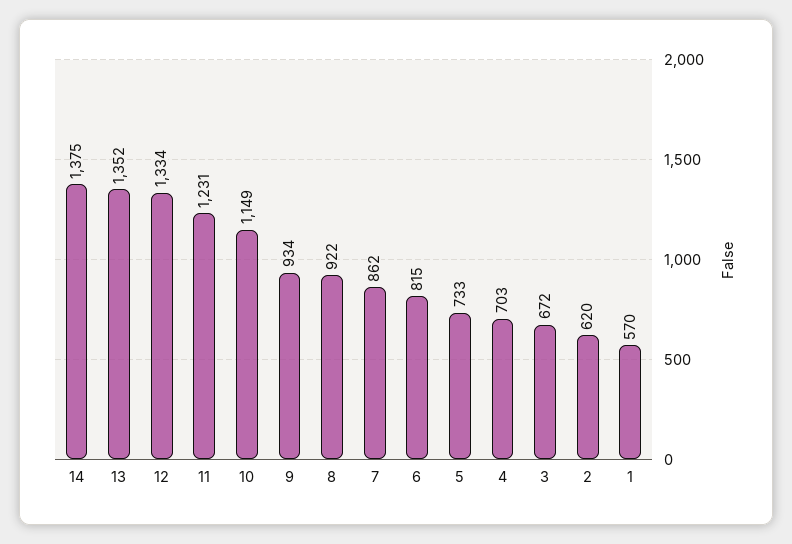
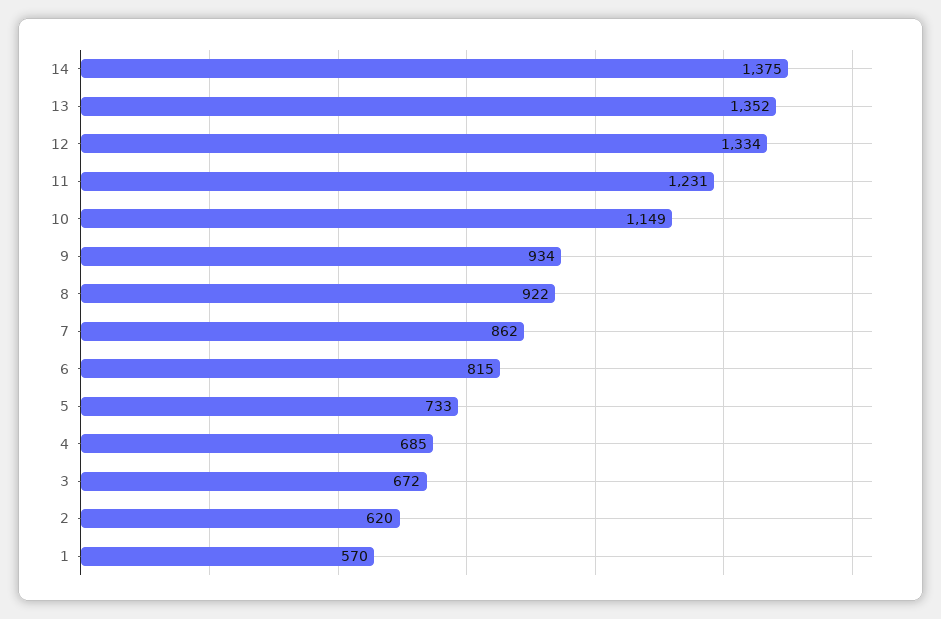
  {
    "14": 1375,
    "13": 1352,
    "12": 1334,
    "11": 1231,
    "10": 1149,
    "9": 934,
    "8": 922,
    "7": 862,
    "6": 815,
    "5": 733,
-   "4": 703,
+   "4": 685,
    "3": 672,
    "2": 620,
    "1": 570
  }

